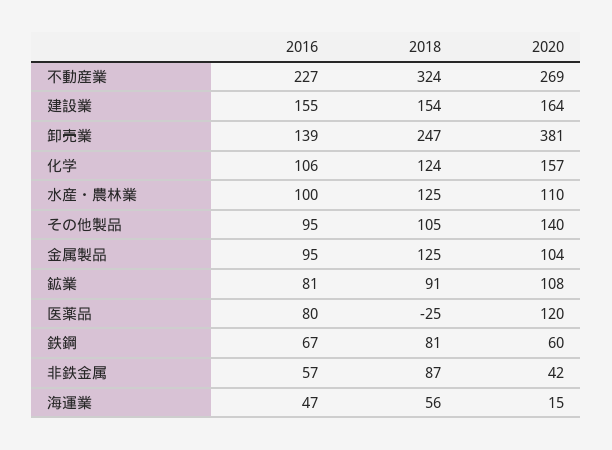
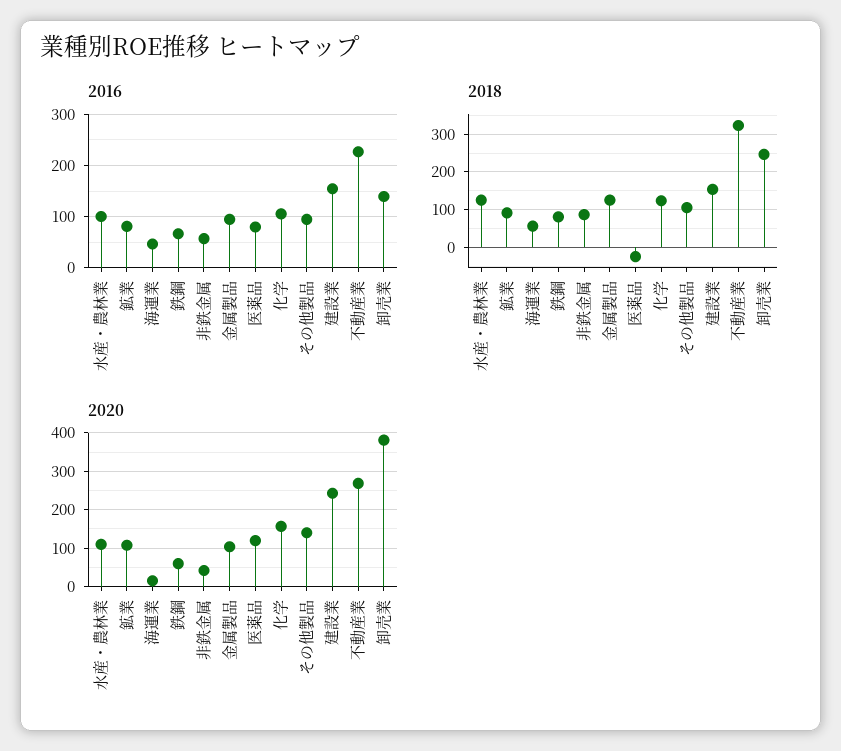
  {
    "2016": {
      "不動産業": 227,
      "建設業": 155,
      "卸売業": 139,
      "化学": 106,
      "水産・農林業": 100,
      "その他製品": 95,
      "金属製品": 95,
      "鉱業": 81,
      "医薬品": 80,
      "鉄鋼": 67,
      "非鉄金属": 57,
      "海運業": 47
    },
    "2018": {
      "不動産業": 324,
      "建設業": 154,
      "卸売業": 247,
      "化学": 124,
      "水産・農林業": 125,
      "その他製品": 105,
      "金属製品": 125,
      "鉱業": 91,
      "医薬品": -25,
      "鉄鋼": 81,
      "非鉄金属": 87,
      "海運業": 56
    },
    "2020": {
      "不動産業": 269,
-     "建設業": 164,
+     "建設業": 240,
      "卸売業": 381,
      "化学": 157,
      "水産・農林業": 110,
      "その他製品": 140,
      "金属製品": 104,
      "鉱業": 108,
      "医薬品": 120,
      "鉄鋼": 60,
      "非鉄金属": 42,
      "海運業": 15
    }
  }

